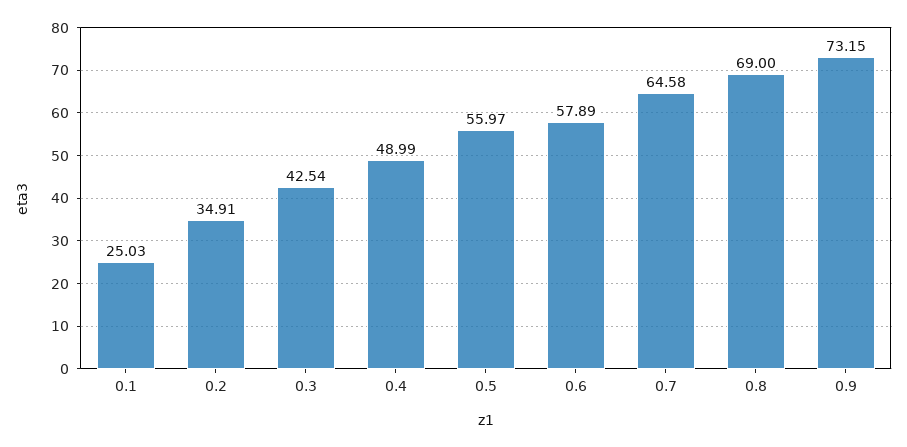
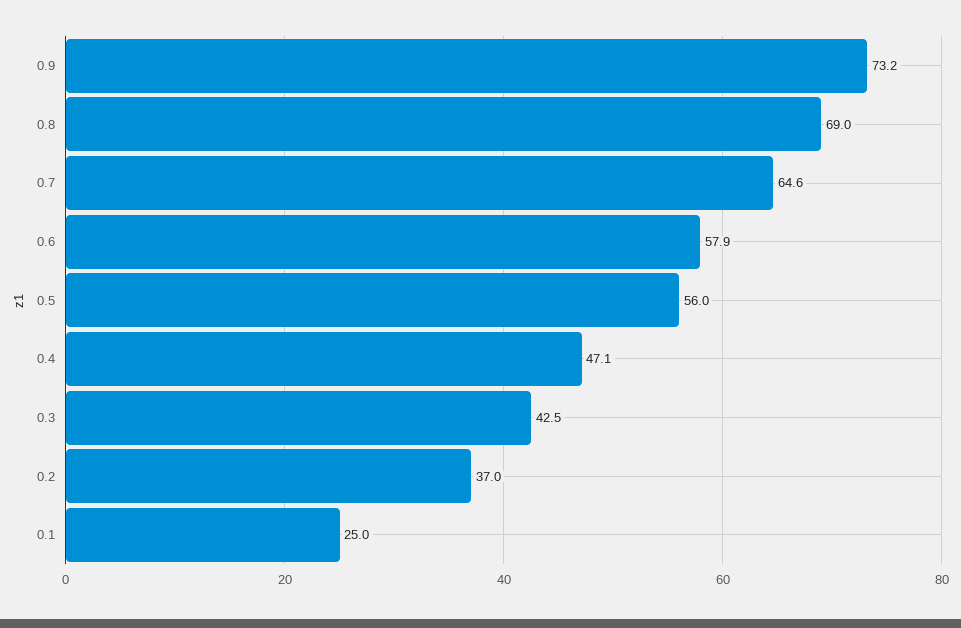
  {
    "0.1": 25.03,
-   "0.2": 34.91,
+   "0.2": 37,
    "0.3": 42.54,
-   "0.4": 48.99,
+   "0.4": 47.1,
    "0.5": 55.97,
    "0.6": 57.89,
    "0.7": 64.58,
    "0.8": 69,
    "0.9": 73.15
  }

